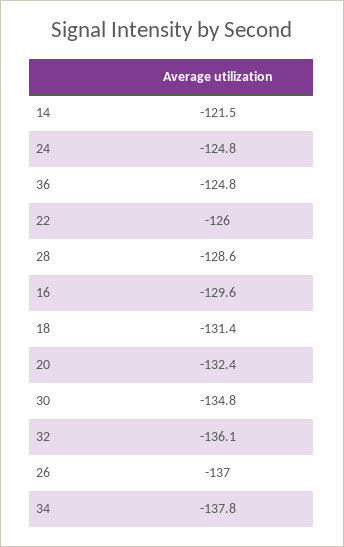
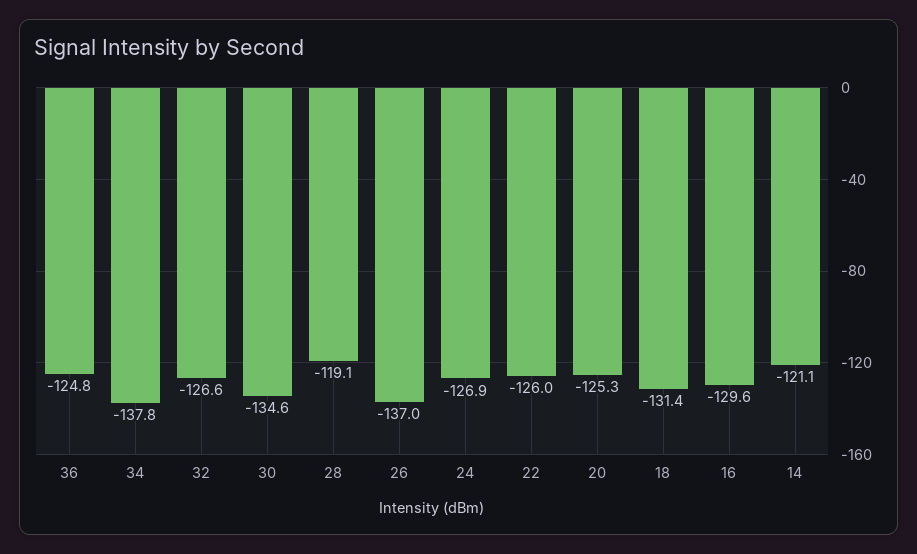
  {
-   "14": -121.5,
+   "14": -121.1,
-   "24": -124.8,
+   "24": -126.9,
    "36": -124.8,
    "22": -126,
-   "28": -128.6,
+   "28": -119.1,
    "16": -129.6,
    "18": -131.4,
-   "20": -132.4,
+   "20": -125.3,
-   "30": -134.8,
+   "30": -134.6,
-   "32": -136.1,
+   "32": -126.6,
    "26": -137,
    "34": -137.8
  }

